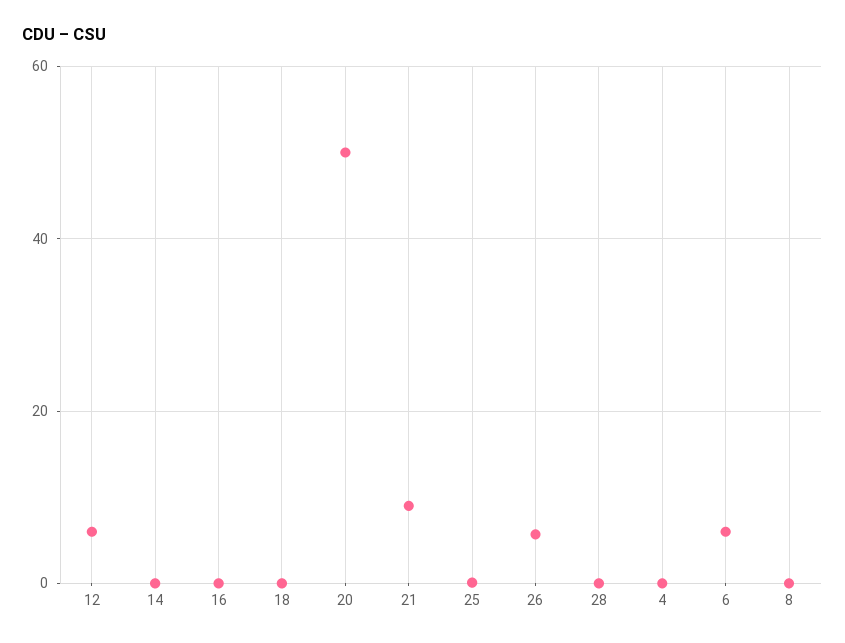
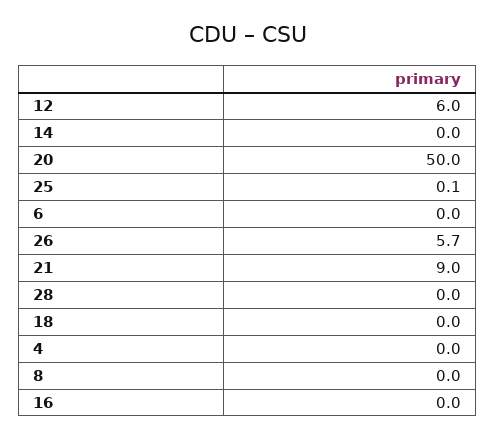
  {
    "12": 6,
    "14": 0,
    "16": 0,
    "18": 0,
    "20": 50,
    "21": 9,
    "25": 0.1,
    "26": 5.7,
    "28": 0,
    "4": 0,
-   "6": 6,
+   "6": 0,
    "8": 0
  }

